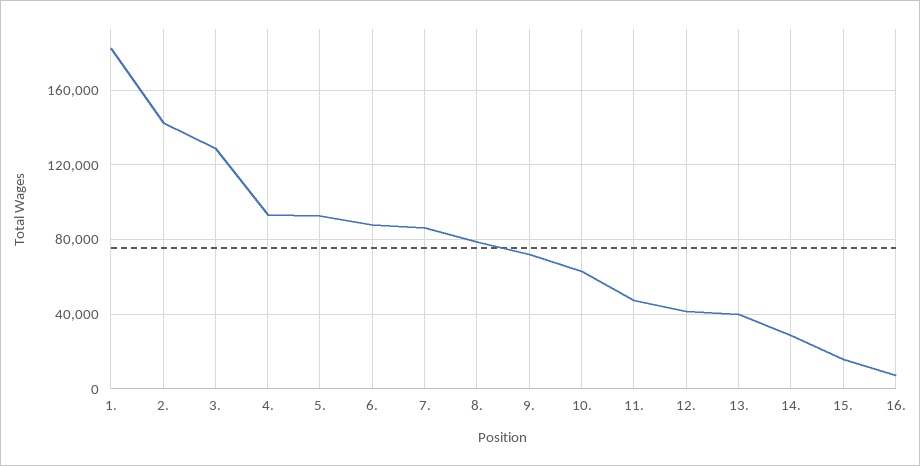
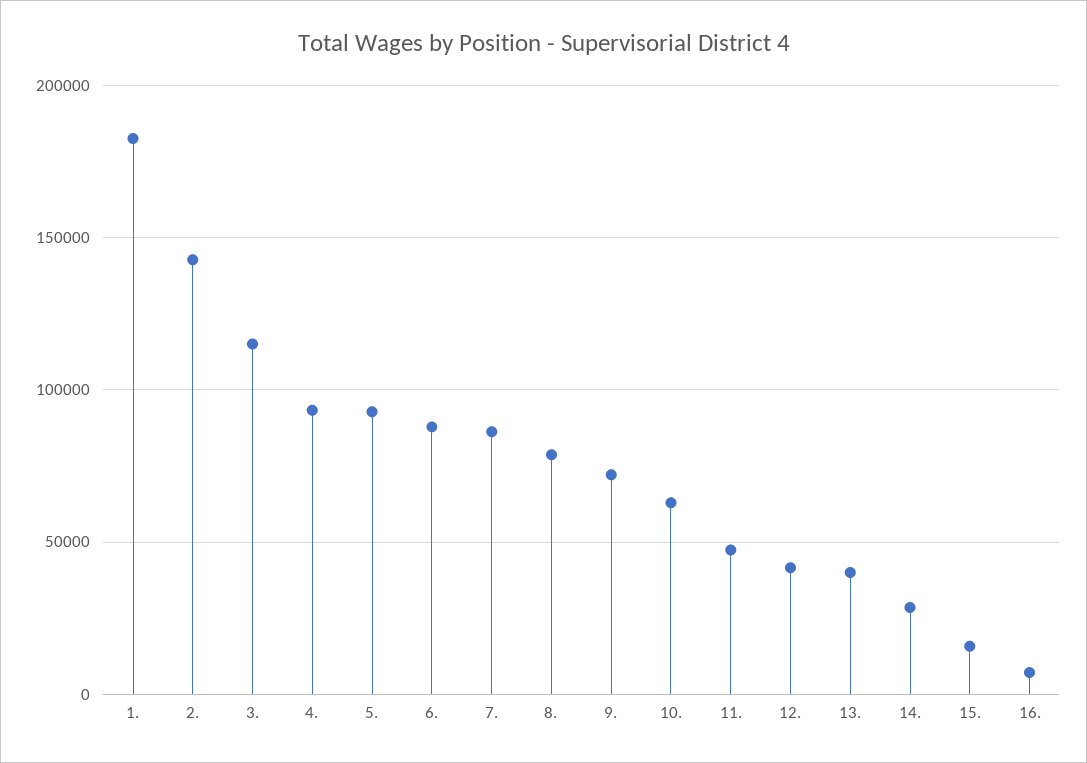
  {
    "1.": 185000,
    "2.": 145000,
-   "3.": 130000,
+   "3.": 115000,
    "4.": 95000,
    "5.": 95000,
    "6.": 90000,
    "7.": 85000,
    "8.": 80000,
    "9.": 70000,
    "10.": 65000,
    "11.": 45000,
    "12.": 40000,
    "13.": 40000,
    "14.": 30000,
    "15.": 15000,
    "16.": 5000
  }

